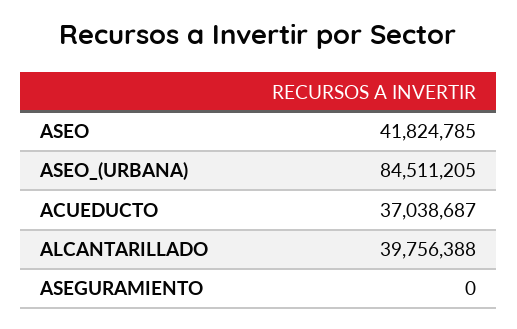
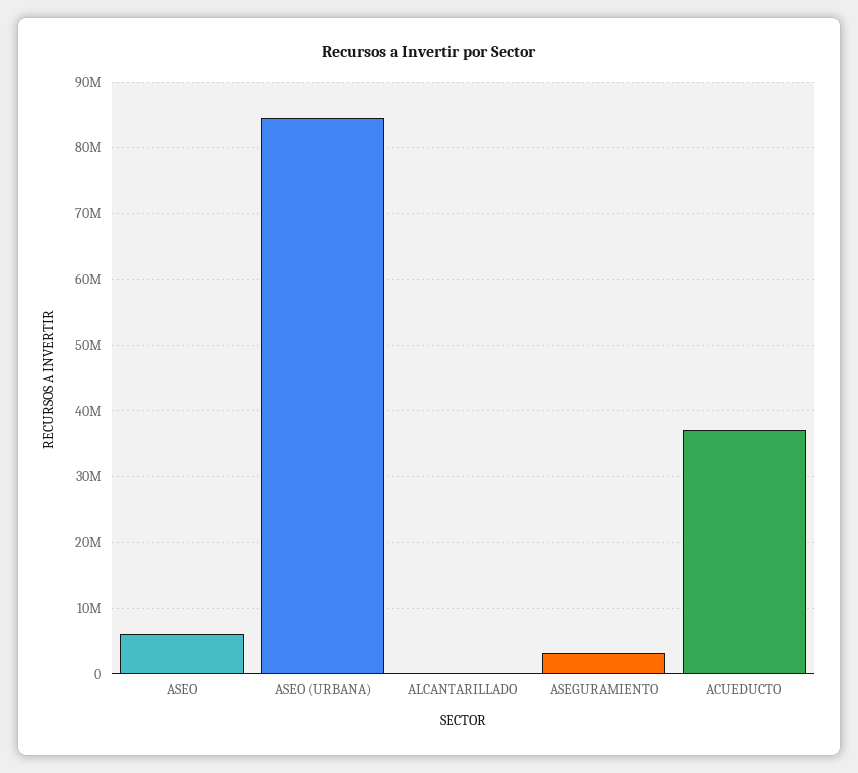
  {
-   "ASEO": 41824785,
+   "ASEO": 6000000,
    "ASEO_(URBANA)": 84511205,
    "ACUEDUCTO": 37038687,
-   "ALCANTARILLADO": 39756388,
+   "ALCANTARILLADO": 0,
-   "ASEGURAMIENTO": 0
+   "ASEGURAMIENTO": 3000000
  }

